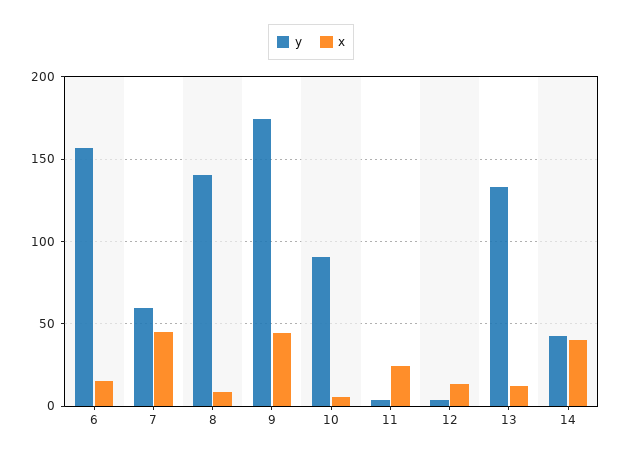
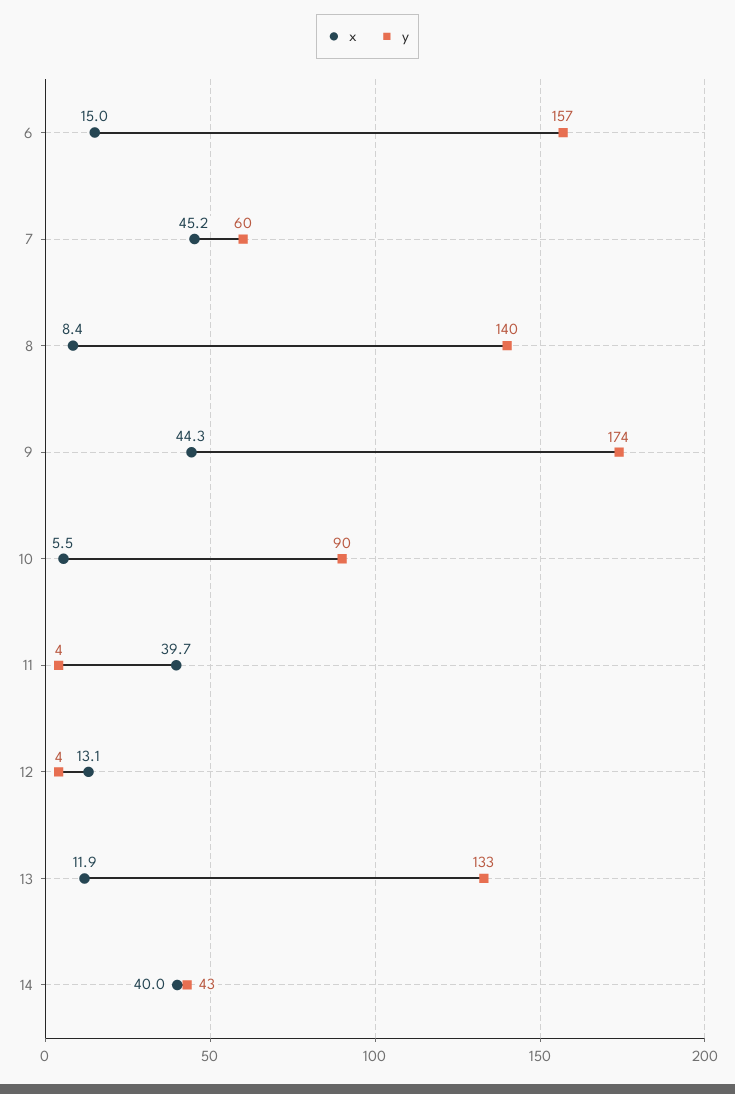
  {
    "y": {
      "6": 157,
      "7": 60,
      "8": 140,
      "9": 174,
      "10": 90,
      "11": 4,
      "12": 4,
      "13": 133,
      "14": 43
    },
    "x": {
      "6": 15,
      "7": 45.2,
      "8": 8.4,
      "9": 44.3,
      "10": 5.5,
-     "11": 25,
+     "11": 39.7,
      "12": 13.1,
      "13": 11.9,
      "14": 40
    }
  }

